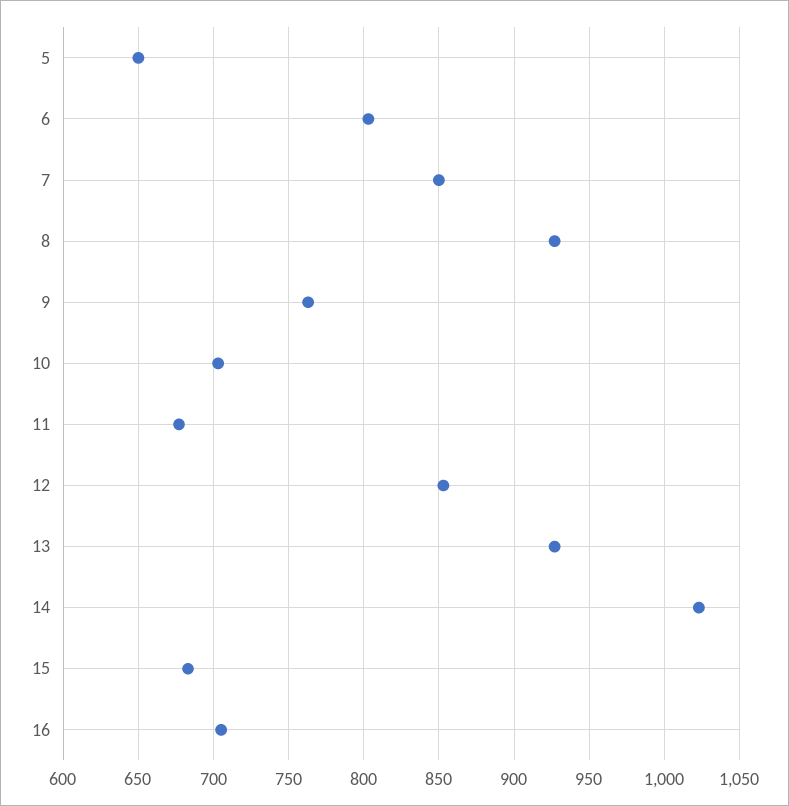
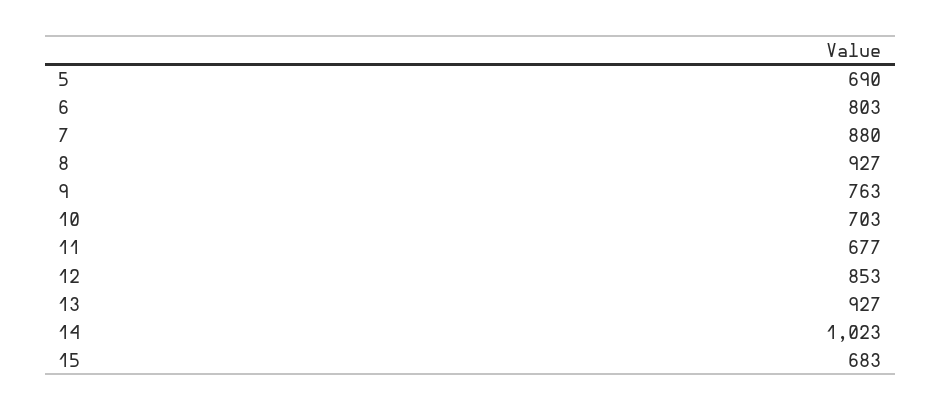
  {
-   "5": 650,
+   "5": 690,
    "6": 803,
-   "7": 850,
+   "7": 880,
    "8": 927,
    "9": 763,
    "10": 703,
    "11": 677,
    "12": 853,
    "13": 927,
    "14": 1023,
-   "15": 683,
+   "15": 683
-   "16": 705
  }

